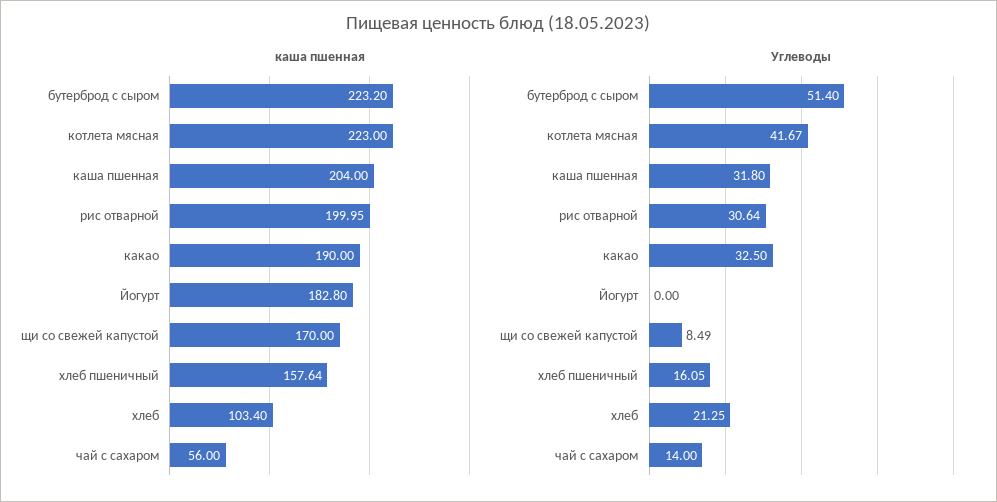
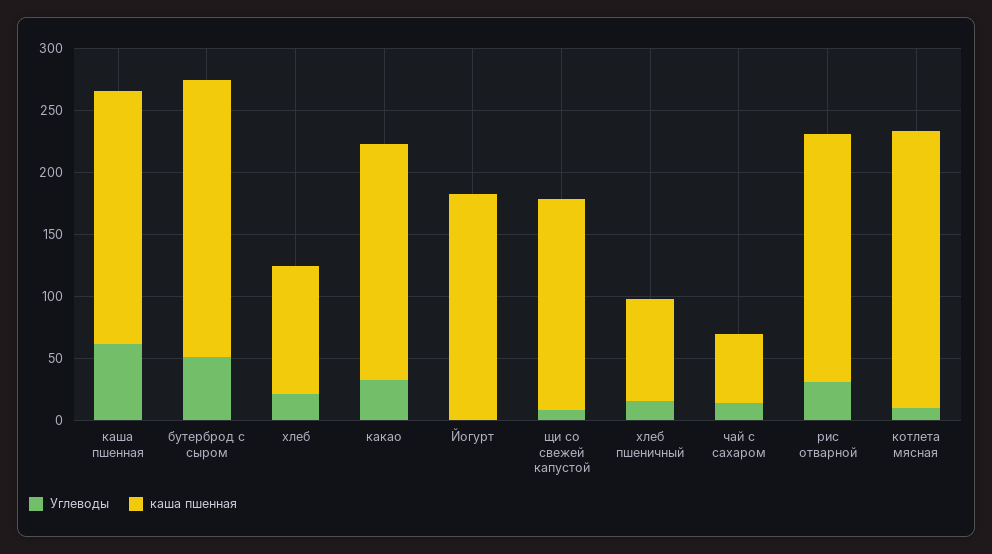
  {
    "каша пшенная": {
      "бутерброд с сыром": 223.2,
      "котлета мясная": 223,
      "каша пшенная": 204,
      "рис отварной": 199.95,
      "какао": 190,
      "Йогурт": 182.8,
      "щи со свежей капустой": 170,
-     "хлеб пшеничный": 157.64,
+     "хлеб пшеничный": 80,
      "хлеб": 103.4,
      "чай с сахаром": 56
    },
    "Углеводы": {
      "бутерброд с сыром": 51.4,
-     "котлета мясная": 41.67,
+     "котлета мясная": 10,
-     "каша пшенная": 31.8,
+     "каша пшенная": 60,
      "рис отварной": 30.64,
      "какао": 32.5,
      "Йогурт": 0,
      "щи со свежей капустой": 8.49,
      "хлеб пшеничный": 16.05,
      "хлеб": 21.25,
      "чай с сахаром": 14
    }
  }

